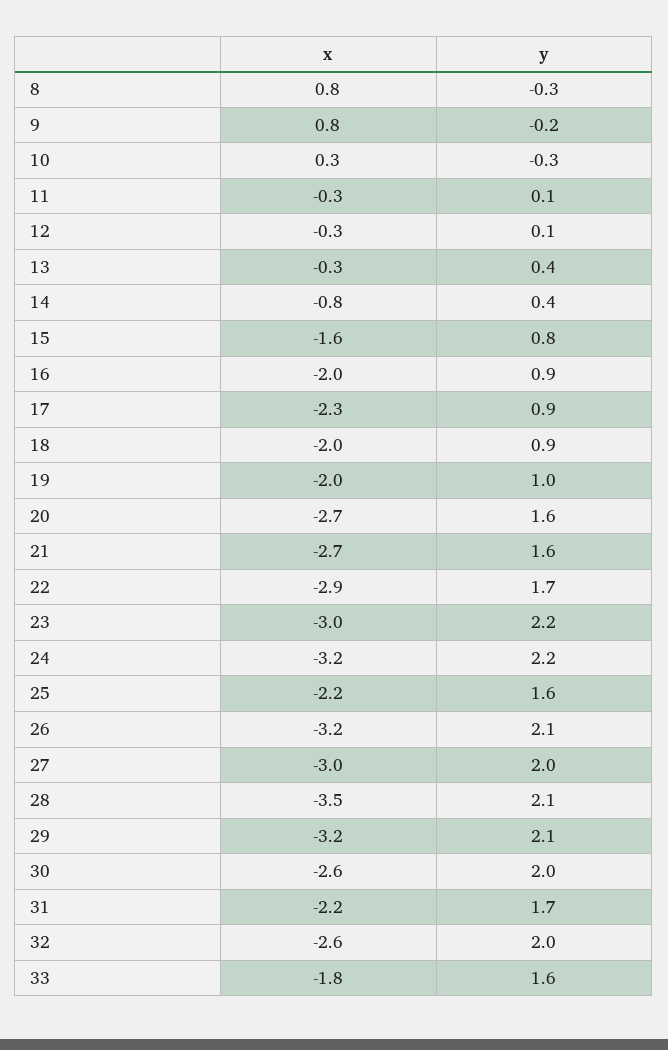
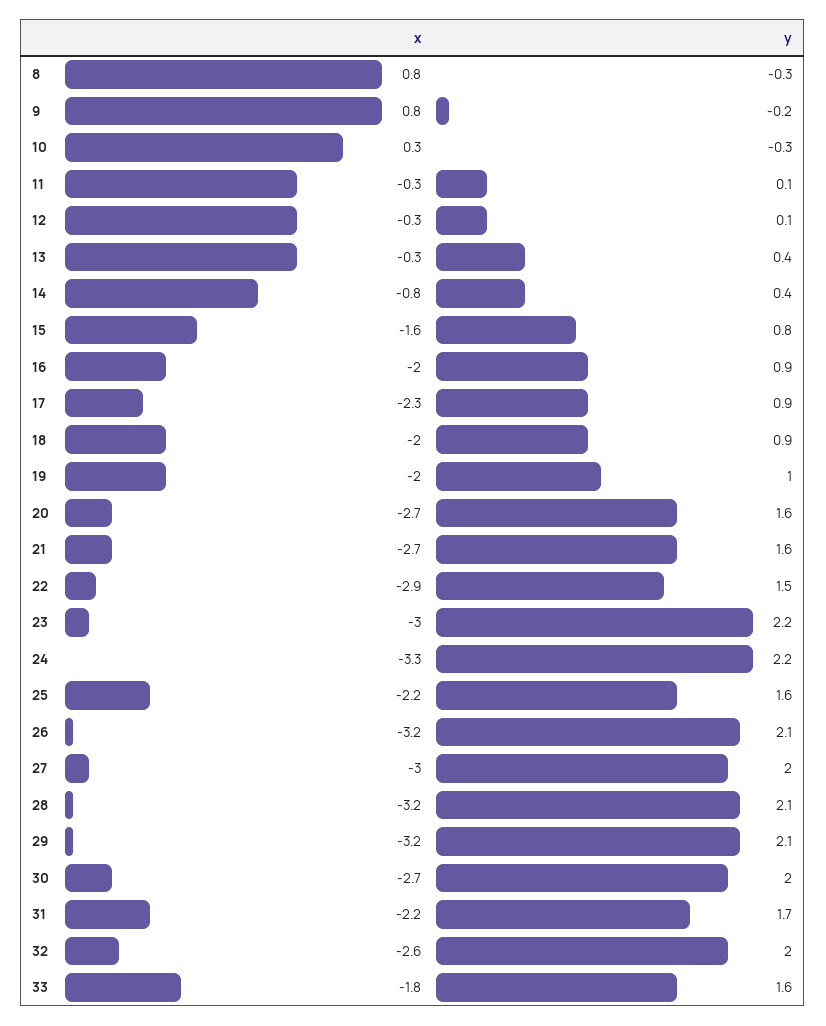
  {
    "x": {
      "8": 0.8,
      "9": 0.8,
      "10": 0.3,
      "11": -0.3,
      "12": -0.3,
      "13": -0.3,
      "14": -0.8,
      "15": -1.6,
      "16": -2,
      "17": -2.3,
      "18": -2,
      "19": -2,
      "20": -2.7,
      "21": -2.7,
      "22": -2.9,
      "23": -3,
-     "24": -3.2,
+     "24": -3.3,
      "25": -2.2,
      "26": -3.2,
      "27": -3,
-     "28": -3.5,
+     "28": -3.2,
      "29": -3.2,
-     "30": -2.6,
+     "30": -2.7,
      "31": -2.2,
      "32": -2.6,
      "33": -1.8
    },
    "y": {
      "8": -0.3,
      "9": -0.2,
      "10": -0.3,
      "11": 0.1,
      "12": 0.1,
      "13": 0.4,
      "14": 0.4,
      "15": 0.8,
      "16": 0.9,
      "17": 0.9,
      "18": 0.9,
      "19": 1,
      "20": 1.6,
      "21": 1.6,
-     "22": 1.7,
+     "22": 1.5,
      "23": 2.2,
      "24": 2.2,
      "25": 1.6,
      "26": 2.1,
      "27": 2,
      "28": 2.1,
      "29": 2.1,
      "30": 2,
      "31": 1.7,
      "32": 2,
      "33": 1.6
    }
  }

